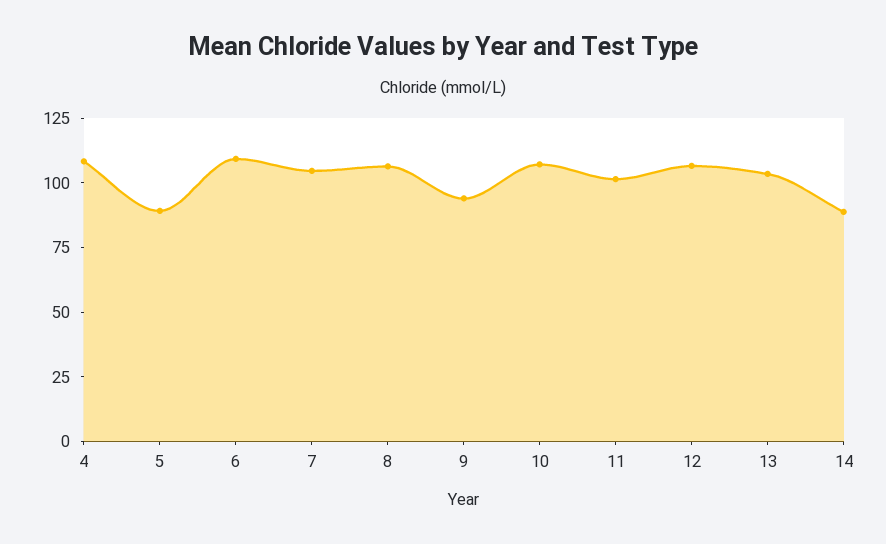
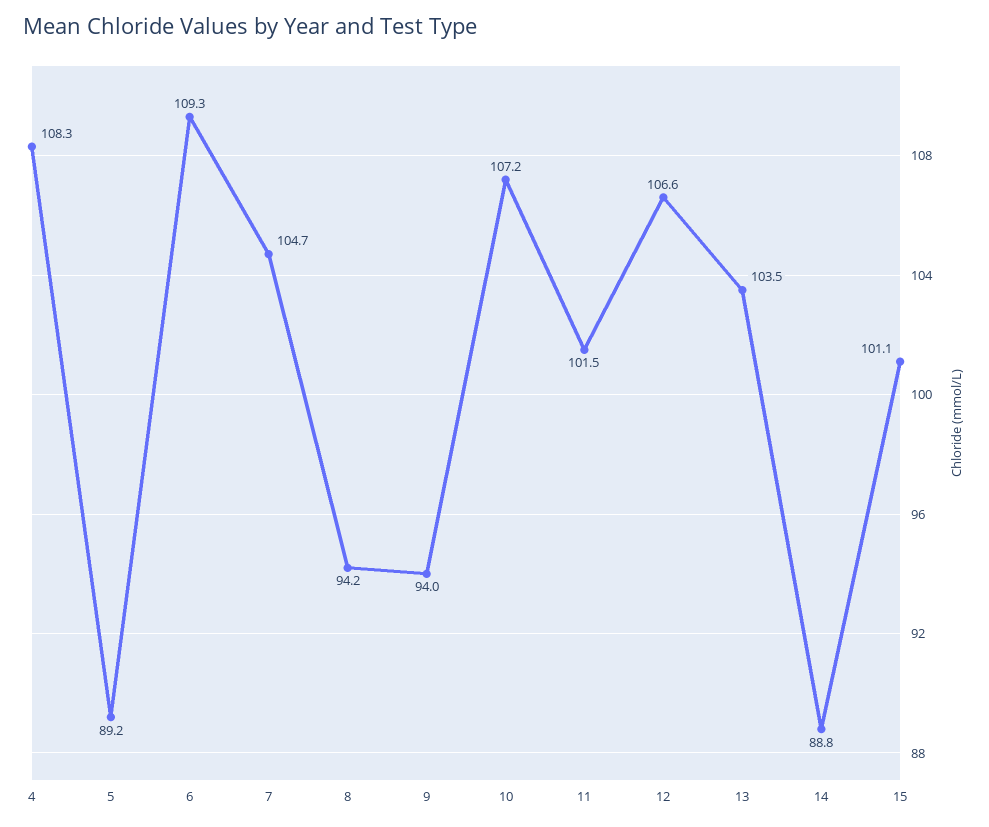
  {
    "4": 108.3,
    "5": 89.2,
    "6": 109.3,
    "7": 104.7,
-   "8": 105,
+   "8": 94.2,
    "9": 94,
    "10": 107.2,
    "11": 101.5,
    "12": 106.6,
    "13": 103.5,
-   "14": 88.8
+   "14": 88.8,
+   "15": 101.1
  }

